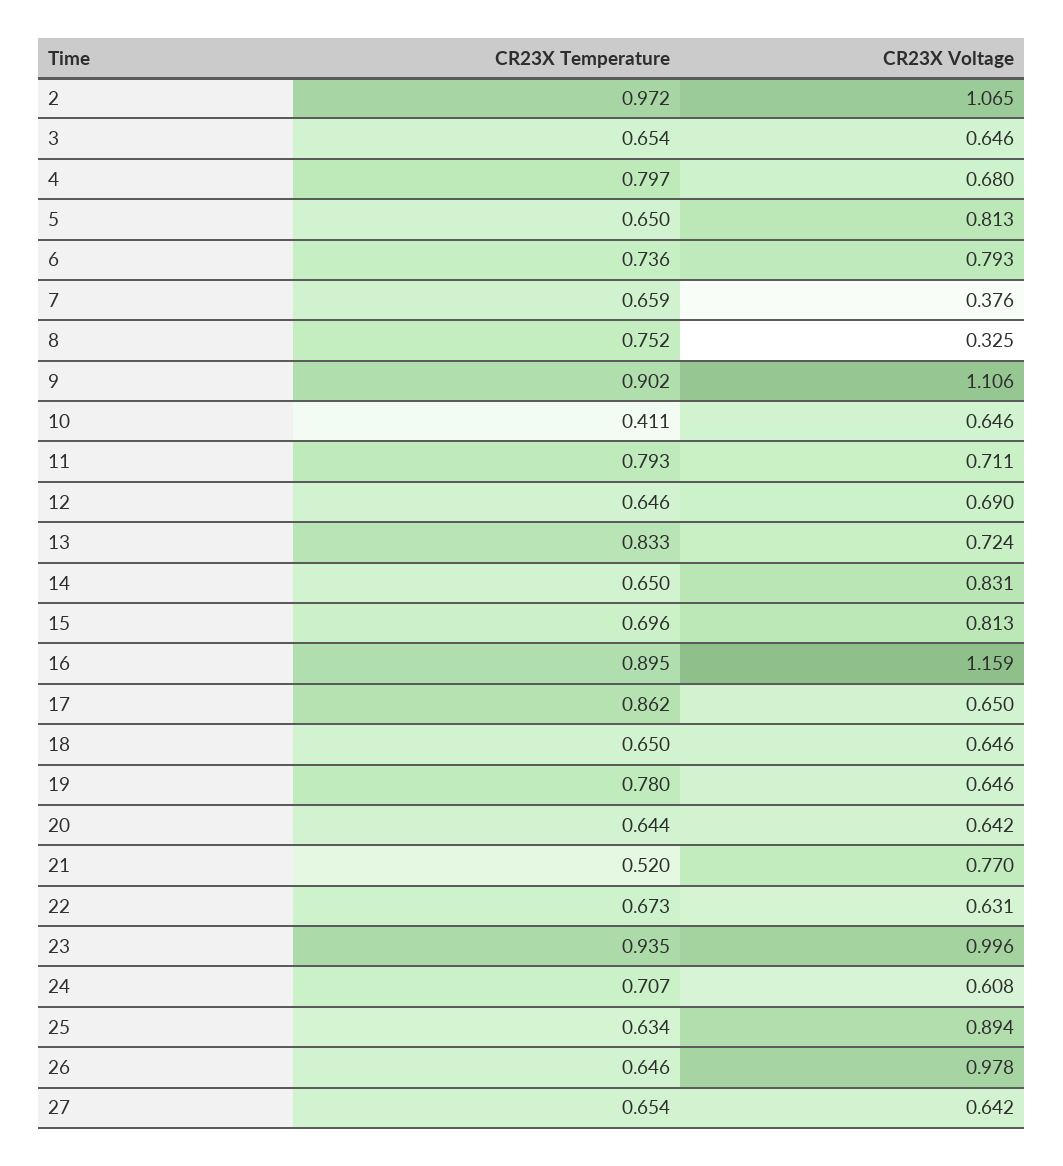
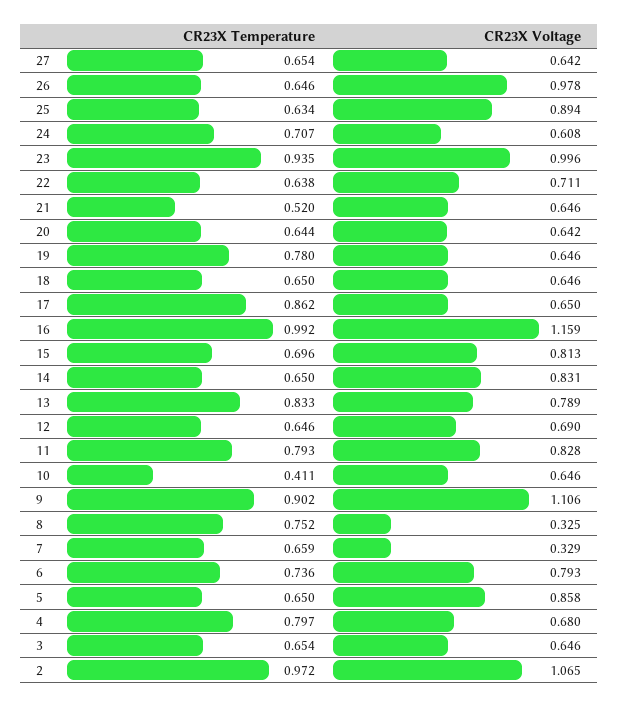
  {
    "CR23X Temperature": {
      "2": 0.972,
      "3": 0.654,
      "4": 0.797,
      "5": 0.65,
      "6": 0.736,
      "7": 0.659,
      "8": 0.752,
      "9": 0.902,
      "10": 0.411,
      "11": 0.793,
      "12": 0.646,
      "13": 0.833,
      "14": 0.65,
      "15": 0.696,
-     "16": 0.895,
+     "16": 0.992,
      "17": 0.862,
      "18": 0.65,
      "19": 0.78,
      "20": 0.644,
      "21": 0.52,
-     "22": 0.673,
+     "22": 0.638,
      "23": 0.935,
      "24": 0.707,
      "25": 0.634,
      "26": 0.646,
      "27": 0.654
    },
    "CR23X Voltage": {
      "2": 1.065,
      "3": 0.646,
      "4": 0.68,
-     "5": 0.813,
+     "5": 0.858,
      "6": 0.793,
-     "7": 0.376,
+     "7": 0.329,
      "8": 0.325,
      "9": 1.106,
      "10": 0.646,
-     "11": 0.711,
+     "11": 0.828,
      "12": 0.69,
-     "13": 0.724,
+     "13": 0.789,
      "14": 0.831,
      "15": 0.813,
      "16": 1.159,
      "17": 0.65,
      "18": 0.646,
      "19": 0.646,
      "20": 0.642,
-     "21": 0.77,
+     "21": 0.646,
-     "22": 0.631,
+     "22": 0.711,
      "23": 0.996,
      "24": 0.608,
      "25": 0.894,
      "26": 0.978,
      "27": 0.642
    }
  }

